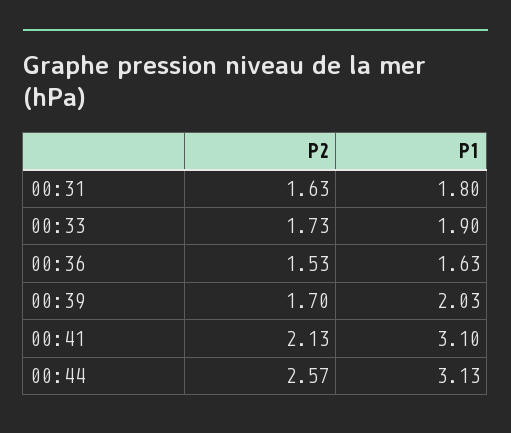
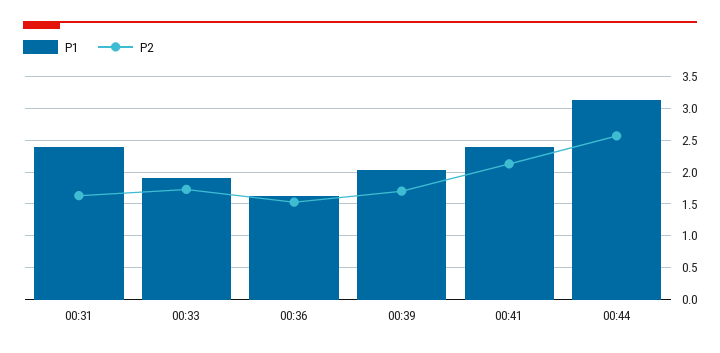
  {
    "P2": {
      "00:31": 1.63,
      "00:33": 1.73,
      "00:36": 1.53,
      "00:39": 1.7,
      "00:41": 2.13,
      "00:44": 2.57
    },
    "P1": {
-     "00:31": 1.8,
+     "00:31": 2.4,
      "00:33": 1.9,
      "00:36": 1.63,
      "00:39": 2.03,
-     "00:41": 3.1,
+     "00:41": 2.4,
      "00:44": 3.13
    }
  }

